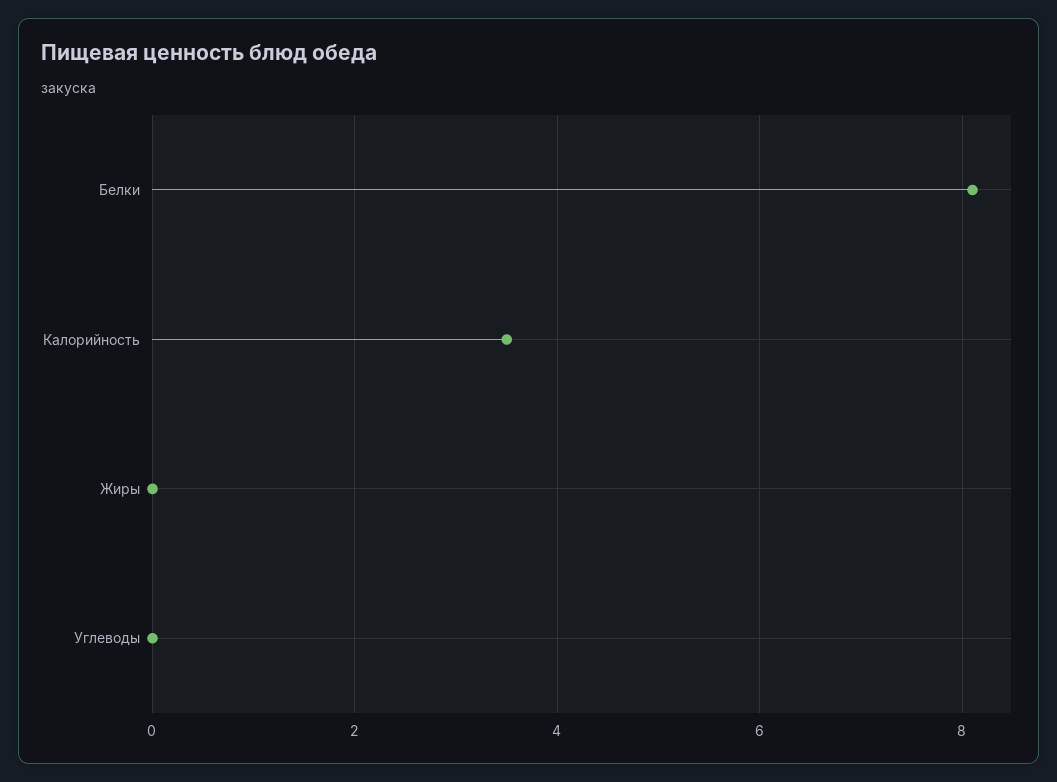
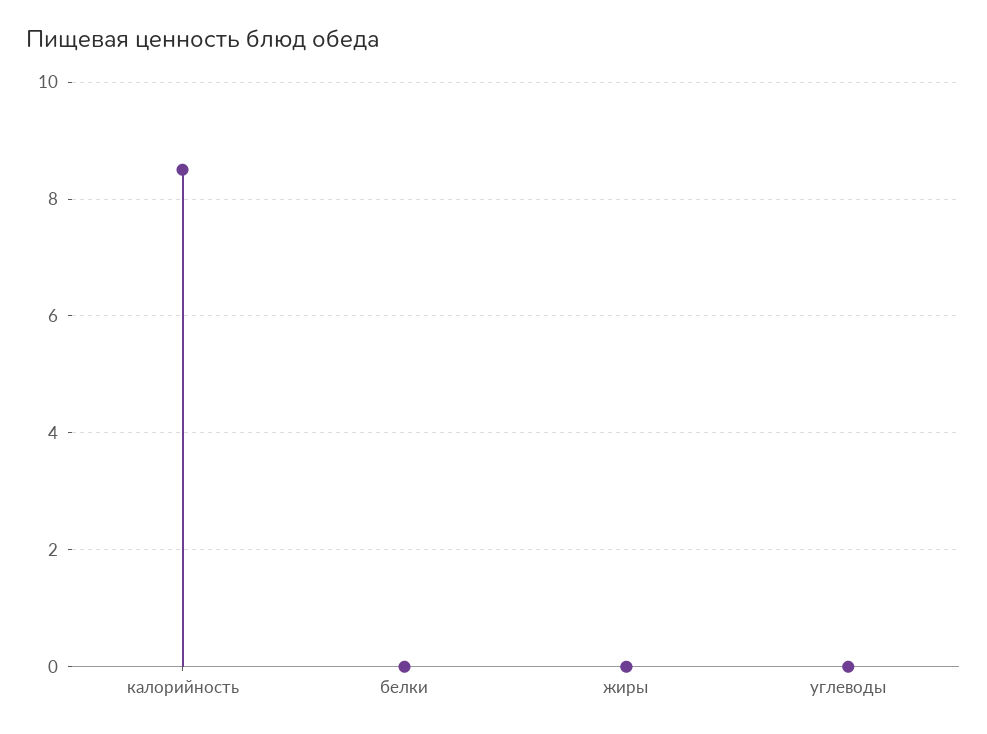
  {
-   "Белки": 8,
+   "Белки": 0,
-   "Калорийность": 3.5,
+   "Калорийность": 8.5,
    "Жиры": 0,
    "Углеводы": 0
  }

